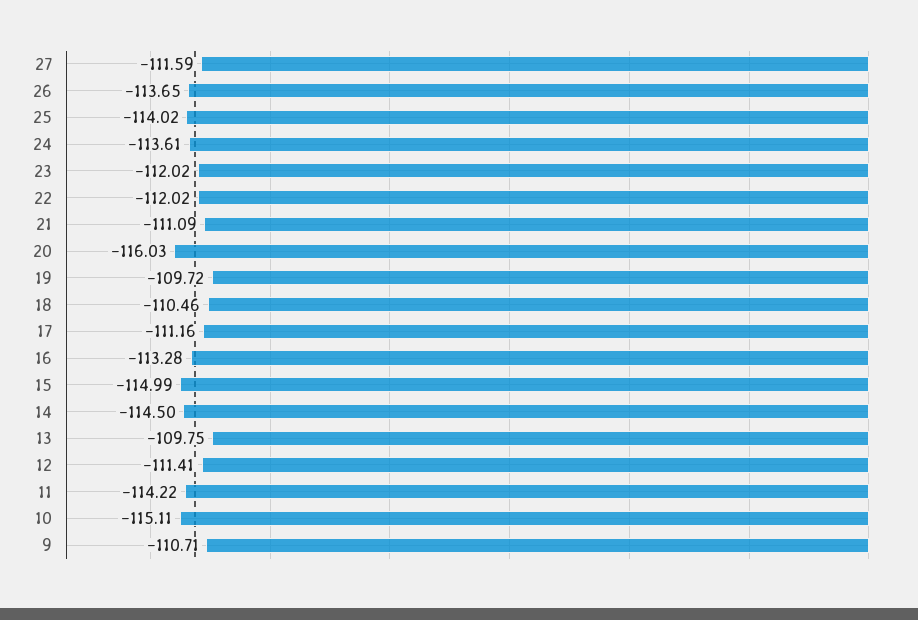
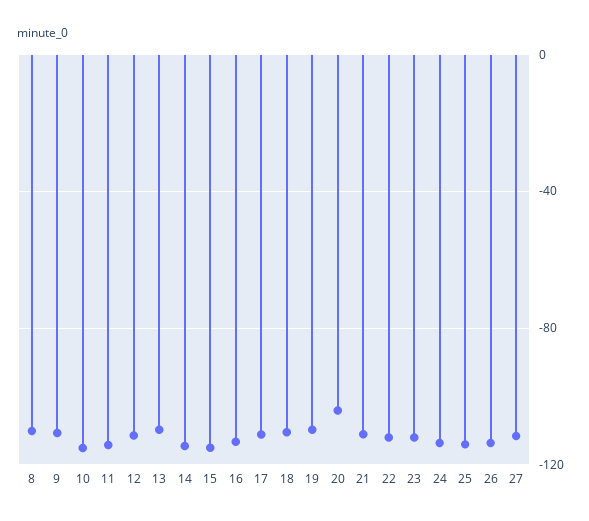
  {
    "27": -111.59,
    "26": -113.65,
    "25": -114.02,
    "24": -113.61,
    "23": -112.02,
    "22": -112.02,
    "21": -111.09,
-   "20": -116.03,
+   "20": -105,
    "19": -109.72,
    "18": -110.46,
    "17": -111.16,
    "16": -113.28,
    "15": -114.99,
    "14": -114.5,
    "13": -109.75,
    "12": -111.41,
    "11": -114.22,
    "10": -115.11,
-   "9": -110.71
+   "9": -110.71,
+   "8": -110
  }

